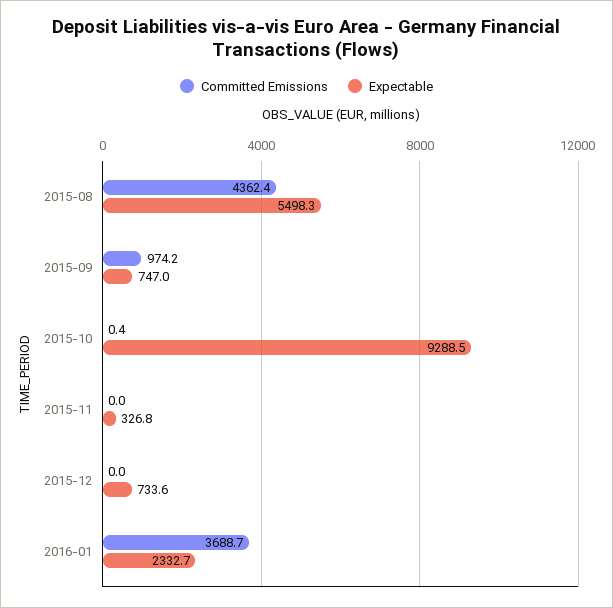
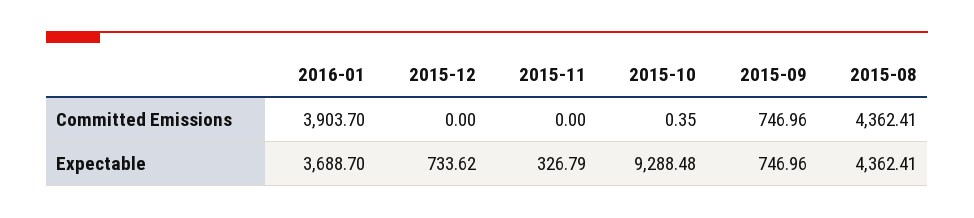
  {
    "Committed Emissions": {
      "2015-08": 4362.41,
-     "2015-09": 974.2,
+     "2015-09": 746.96,
      "2015-10": 0.35,
      "2015-11": 0,
      "2015-12": 0,
-     "2016-01": 3688.7
+     "2016-01": 3903.7
    },
    "Expectable": {
-     "2015-08": 5498.3,
+     "2015-08": 4362.41,
      "2015-09": 746.96,
      "2015-10": 9288.48,
      "2015-11": 326.79,
      "2015-12": 733.62,
-     "2016-01": 2332.7
+     "2016-01": 3688.7
    }
  }

